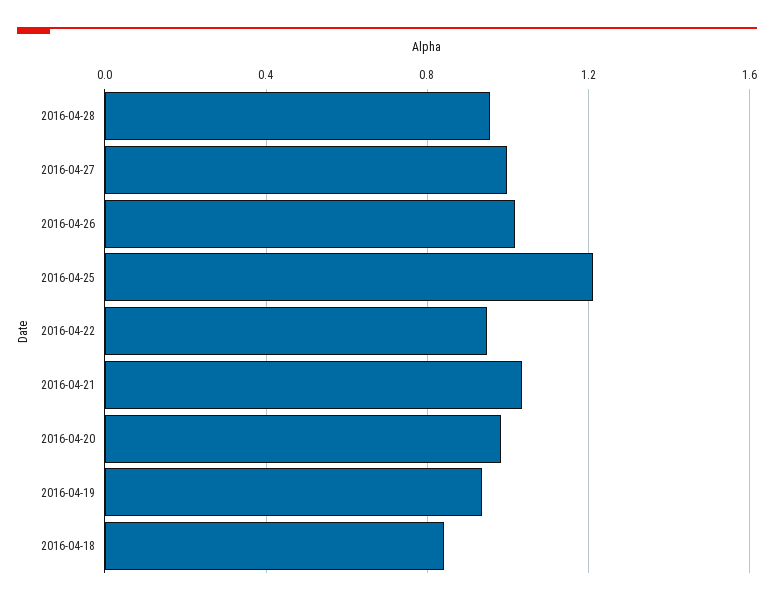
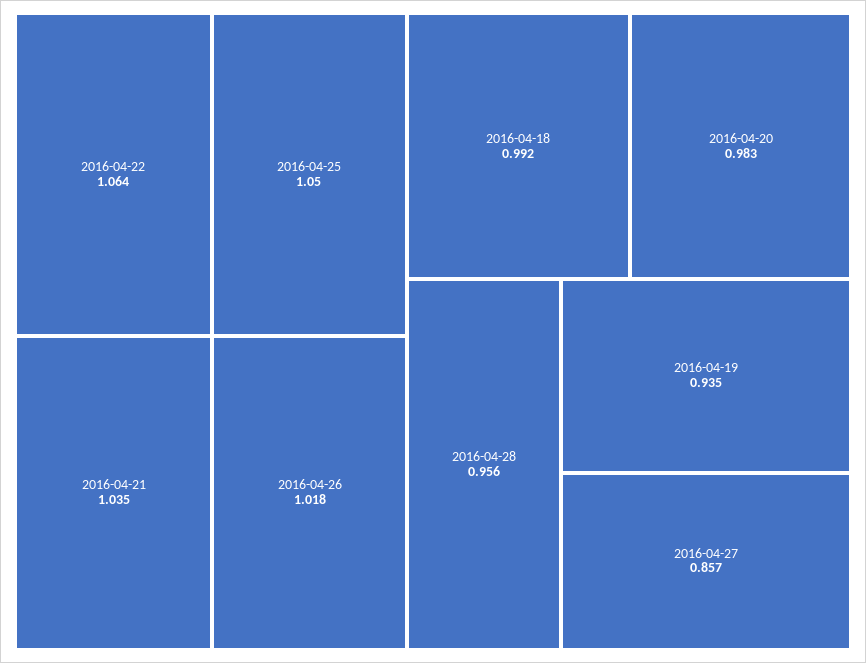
  {
    "2016-04-28": 0.956,
-   "2016-04-27": 1,
+   "2016-04-27": 0.857,
    "2016-04-26": 1.018,
-   "2016-04-25": 1.2,
+   "2016-04-25": 1.05,
-   "2016-04-22": 0.95,
+   "2016-04-22": 1.064,
    "2016-04-21": 1.035,
    "2016-04-20": 0.983,
    "2016-04-19": 0.935,
-   "2016-04-18": 0.85
+   "2016-04-18": 0.992
  }

